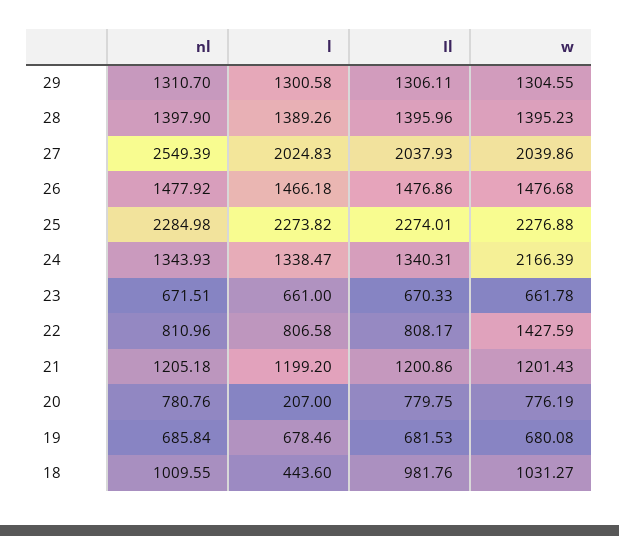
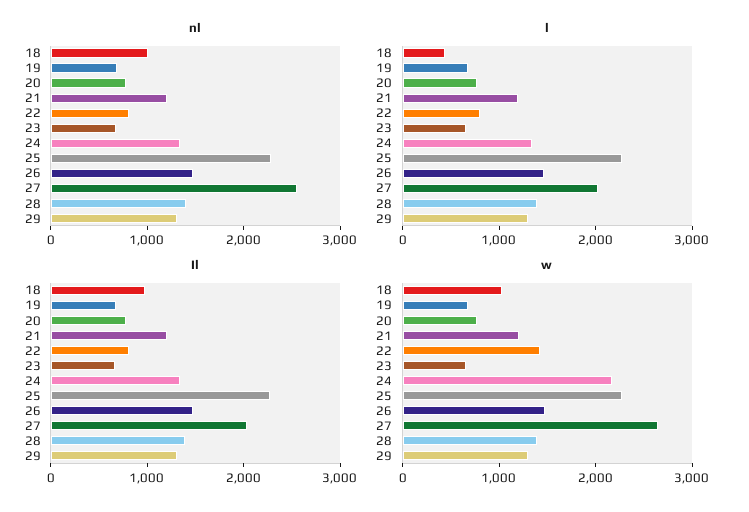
  {
    "nl": {
      "29": 1310.7,
      "28": 1397.9,
      "27": 2549.39,
      "26": 1477.92,
      "25": 2284.98,
      "24": 1343.93,
      "23": 671.51,
      "22": 810.96,
      "21": 1205.18,
      "20": 780.76,
      "19": 685.84,
      "18": 1009.55
    },
    "l": {
      "29": 1300.58,
      "28": 1389.26,
      "27": 2024.83,
      "26": 1466.18,
      "25": 2273.82,
      "24": 1338.47,
      "23": 661,
      "22": 806.58,
      "21": 1199.2,
-     "20": 207,
+     "20": 800,
      "19": 678.46,
      "18": 443.6
    },
    "Il": {
      "29": 1306.11,
      "28": 1395.96,
      "27": 2037.93,
      "26": 1476.86,
      "25": 2274.01,
      "24": 1340.31,
      "23": 670.33,
      "22": 808.17,
      "21": 1200.86,
      "20": 779.75,
      "19": 681.53,
      "18": 981.76
    },
    "w": {
      "29": 1304.55,
      "28": 1395.23,
-     "27": 2039.86,
+     "27": 2600,
      "26": 1476.68,
      "25": 2276.88,
      "24": 2166.39,
      "23": 661.78,
      "22": 1427.59,
      "21": 1201.43,
      "20": 776.19,
      "19": 680.08,
      "18": 1031.27
    }
  }

